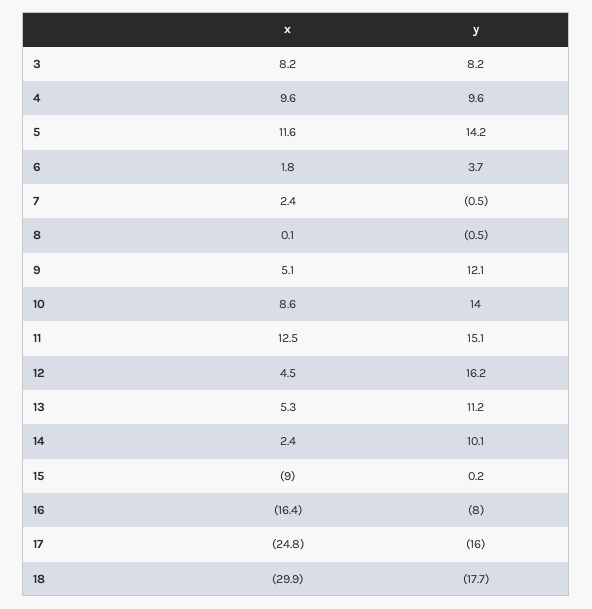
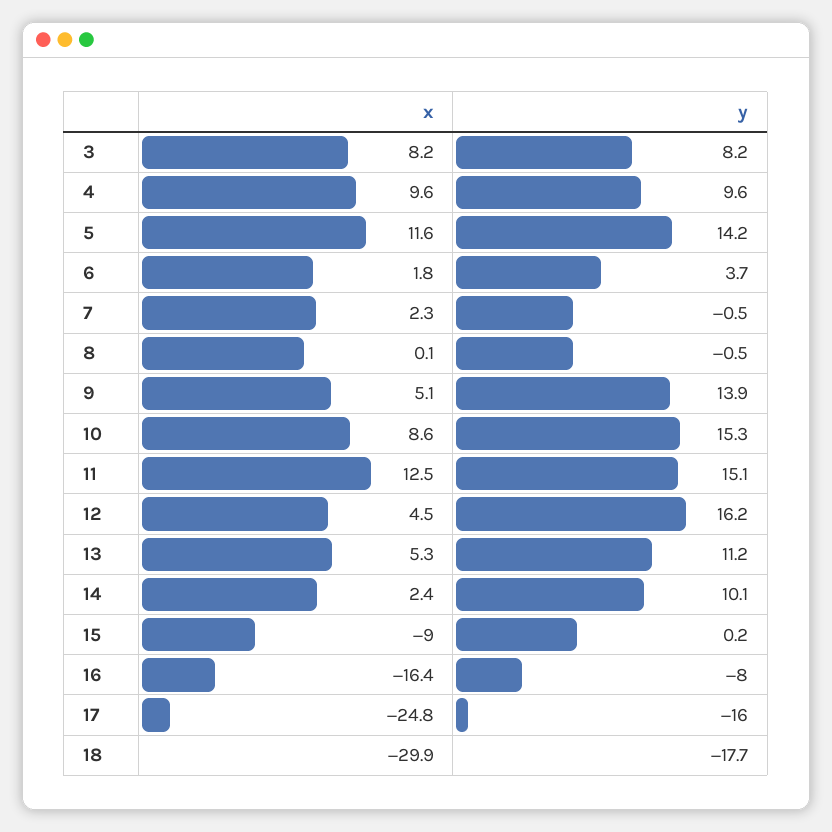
  {
    "x": {
      "3": 8.2,
      "4": 9.6,
      "5": 11.6,
      "6": 1.8,
-     "7": 2.4,
+     "7": 2.3,
      "8": 0.1,
      "9": 5.1,
      "10": 8.6,
      "11": 12.5,
      "12": 4.5,
      "13": 5.3,
      "14": 2.4,
      "15": -9,
      "16": -16.4,
      "17": -24.8,
      "18": -29.9
    },
    "y": {
      "3": 8.2,
      "4": 9.6,
      "5": 14.2,
      "6": 3.7,
      "7": -0.5,
      "8": -0.5,
-     "9": 12.1,
+     "9": 13.9,
-     "10": 14,
+     "10": 15.3,
      "11": 15.1,
      "12": 16.2,
      "13": 11.2,
      "14": 10.1,
      "15": 0.2,
      "16": -8,
      "17": -16,
      "18": -17.7
    }
  }

